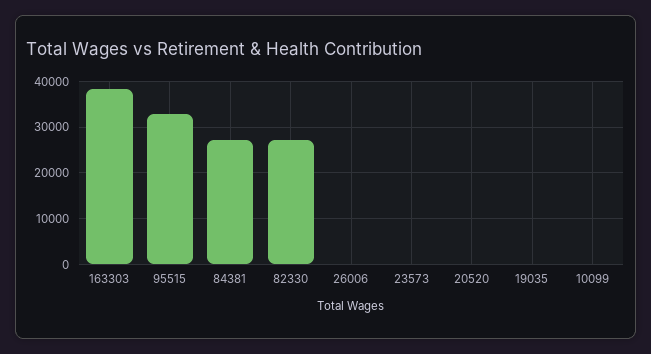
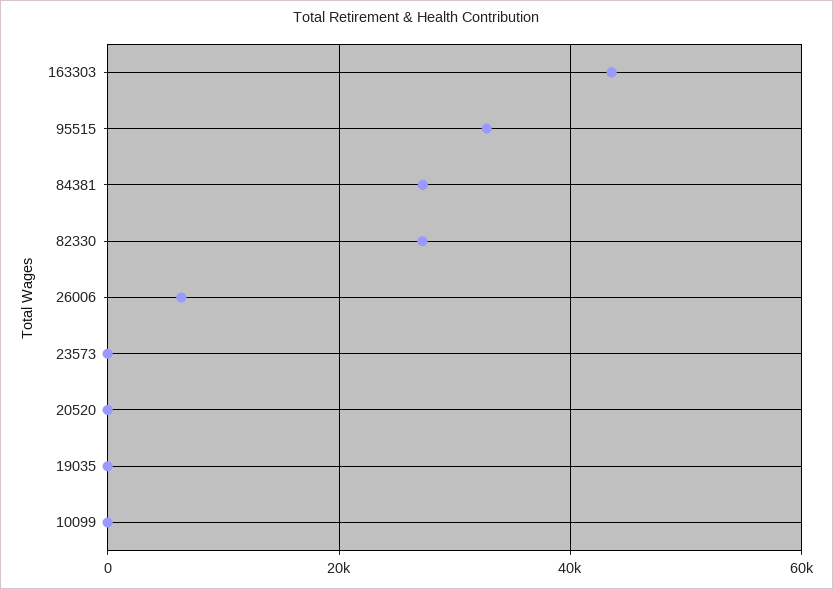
  {
-   "163303": 38000,
+   "163303": 44000,
    "95515": 32000,
    "84381": 28000,
    "82330": 28000,
-   "26006": 0,
+   "26006": 6000,
    "23573": 0,
    "20520": 0,
    "19035": 0,
    "10099": 0
  }

